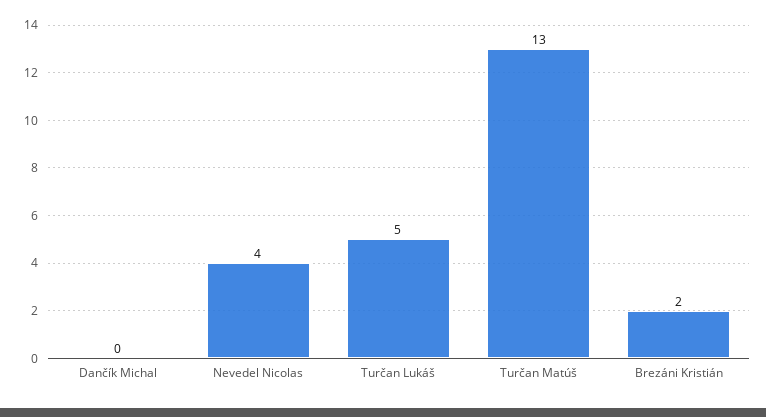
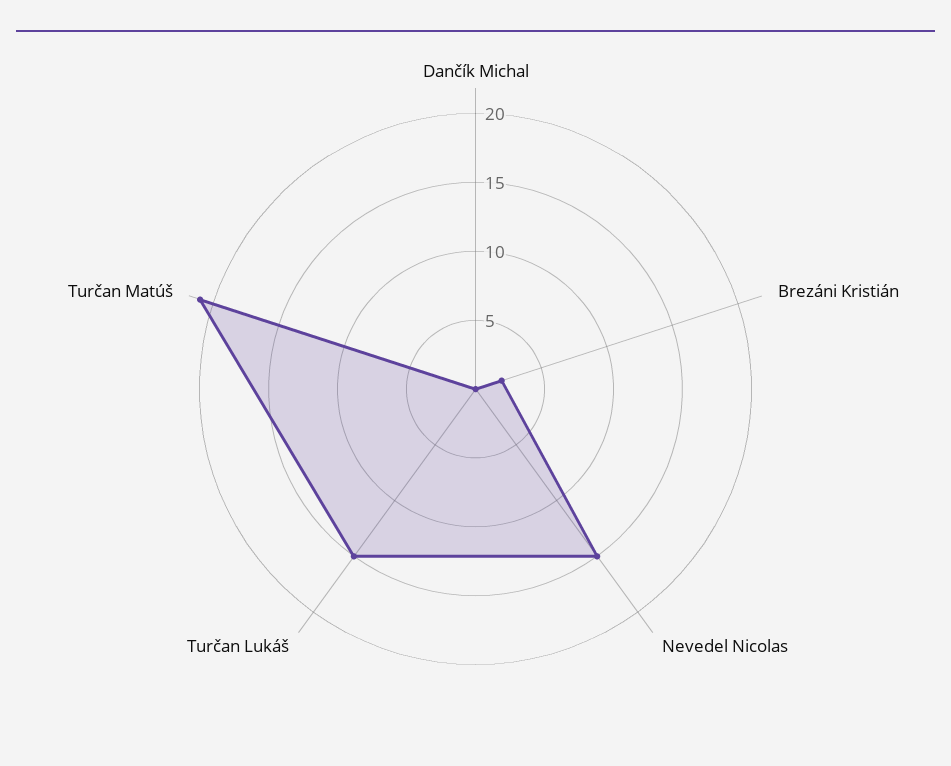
  {
    "Dančík Michal": 0,
-   "Nevedel Nicolas": 4,
+   "Nevedel Nicolas": 15,
-   "Turčan Lukáš": 5,
+   "Turčan Lukáš": 15,
-   "Turčan Matúš": 13,
+   "Turčan Matúš": 21,
    "Brezáni Kristián": 2
  }

